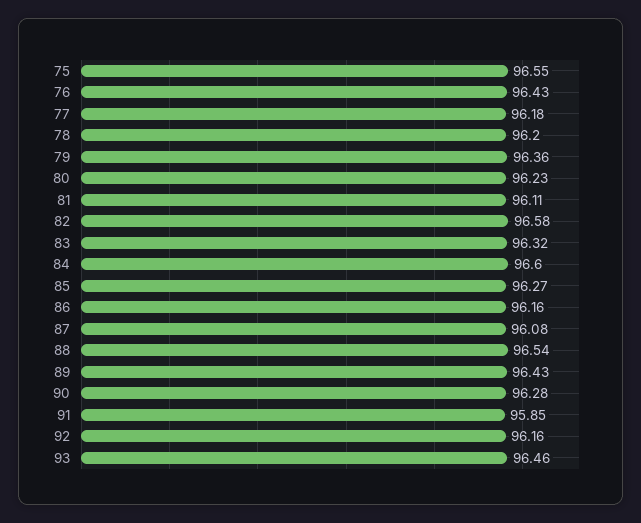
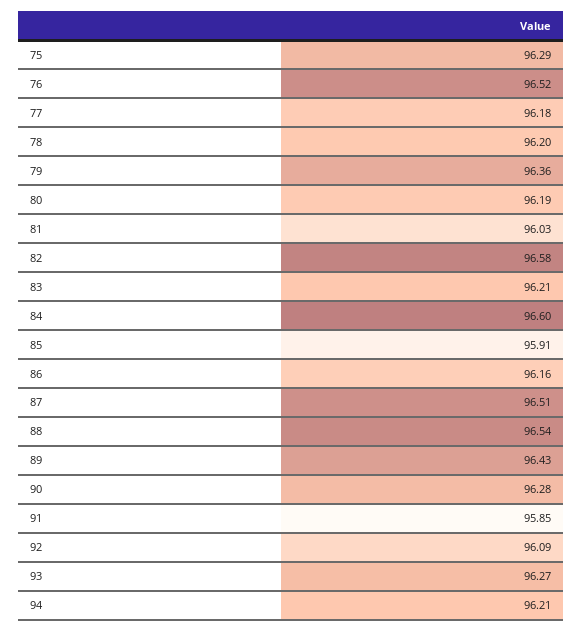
  {
-   "75": 96.55,
+   "75": 96.29,
-   "76": 96.43,
+   "76": 96.52,
    "77": 96.18,
    "78": 96.2,
    "79": 96.36,
-   "80": 96.23,
+   "80": 96.19,
-   "81": 96.11,
+   "81": 96.03,
    "82": 96.58,
-   "83": 96.32,
+   "83": 96.21,
    "84": 96.6,
-   "85": 96.27,
+   "85": 95.91,
    "86": 96.16,
-   "87": 96.08,
+   "87": 96.51,
    "88": 96.54,
    "89": 96.43,
    "90": 96.28,
    "91": 95.85,
-   "92": 96.16,
+   "92": 96.09,
-   "93": 96.46
+   "93": 96.27,
+   "94": 96.21
  }

